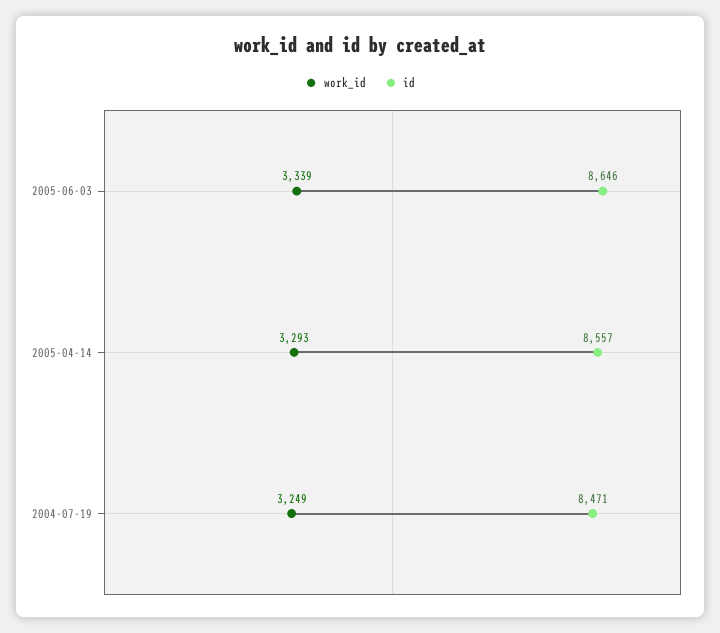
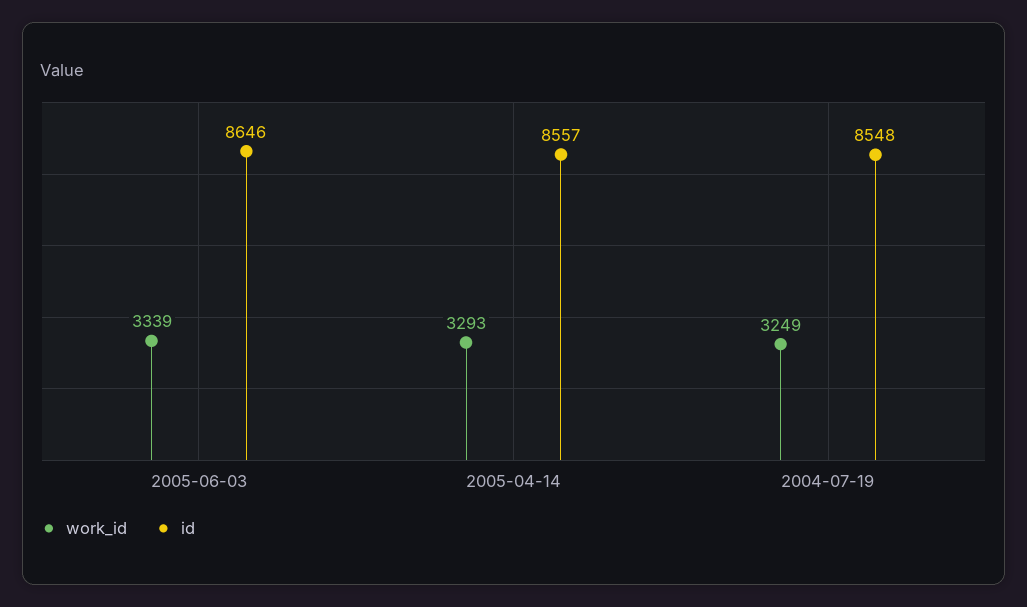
  {
    "work_id": {
      "2005-06-03": 3339,
      "2005-04-14": 3293,
      "2004-07-19": 3249
    },
    "id": {
      "2005-06-03": 8646,
      "2005-04-14": 8557,
-     "2004-07-19": 8471
+     "2004-07-19": 8548
    }
  }

